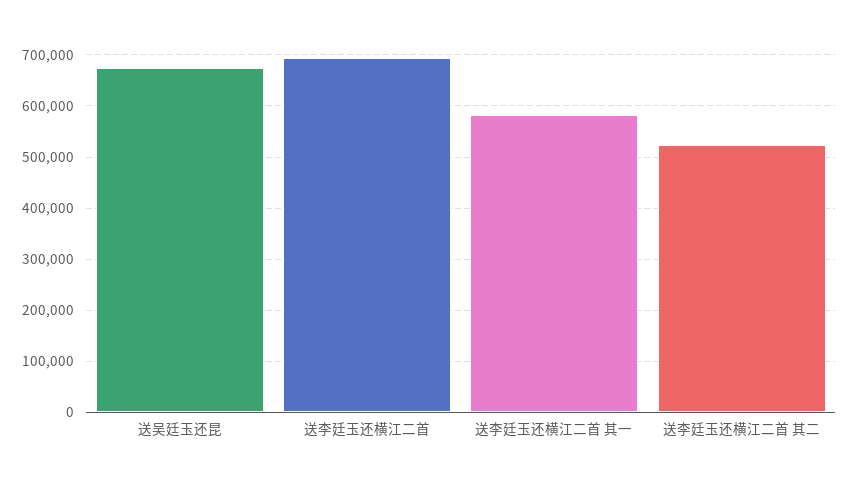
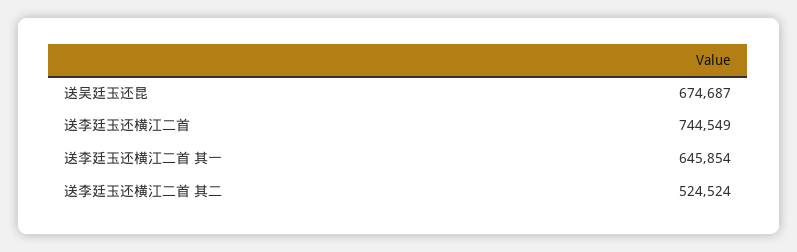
  {
    "送吴廷玉还昆": 674687,
-   "送李廷玉还横江二首": 700000,
+   "送李廷玉还横江二首": 744549,
-   "送李廷玉还横江二首 其一": 580000,
+   "送李廷玉还横江二首 其一": 645854,
    "送李廷玉还横江二首 其二": 524524
  }

